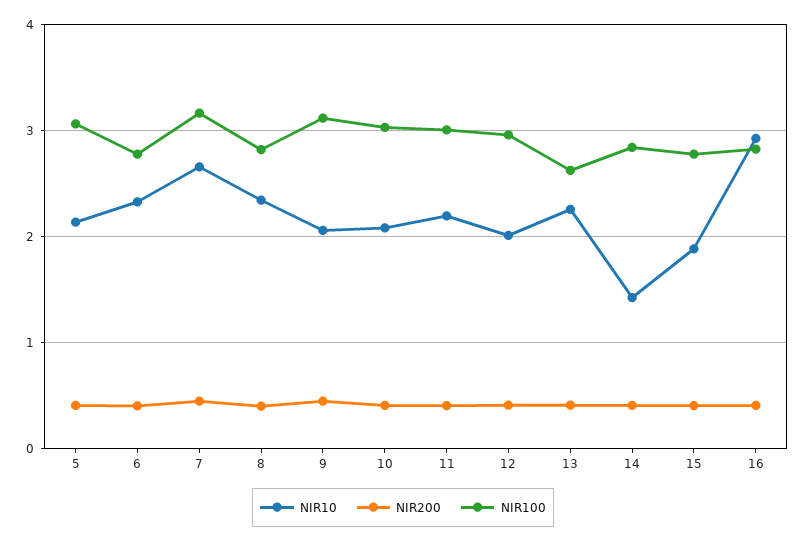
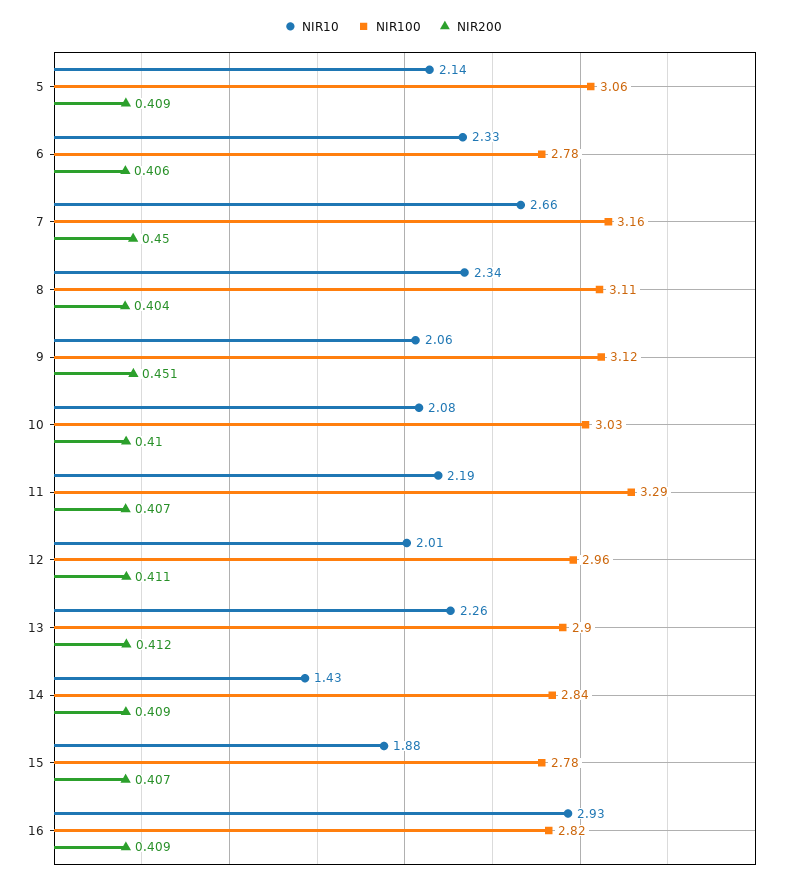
  {
    "NIR10": {
      "5": 2.14,
      "6": 2.33,
      "7": 2.66,
      "8": 2.34,
      "9": 2.06,
      "10": 2.08,
      "11": 2.19,
      "12": 2.01,
      "13": 2.26,
      "14": 1.43,
      "15": 1.88,
      "16": 2.93
    },
    "NIR200": {
      "5": 0.409,
      "6": 0.406,
      "7": 0.45,
      "8": 0.404,
      "9": 0.451,
      "10": 0.41,
      "11": 0.407,
      "12": 0.411,
      "13": 0.412,
      "14": 0.409,
      "15": 0.407,
      "16": 0.409
    },
    "NIR100": {
      "5": 3.06,
      "6": 2.78,
      "7": 3.16,
-     "8": 2.8,
+     "8": 3.11,
      "9": 3.12,
      "10": 3.03,
-     "11": 3,
+     "11": 3.29,
      "12": 2.96,
-     "13": 2.6,
+     "13": 2.9,
      "14": 2.84,
      "15": 2.78,
      "16": 2.82
    }
  }

